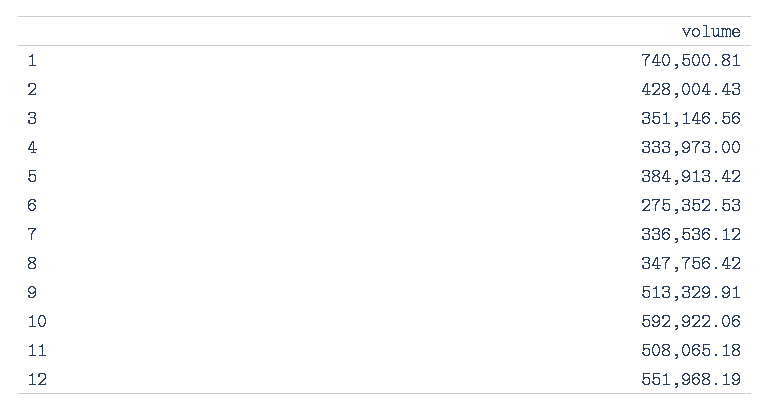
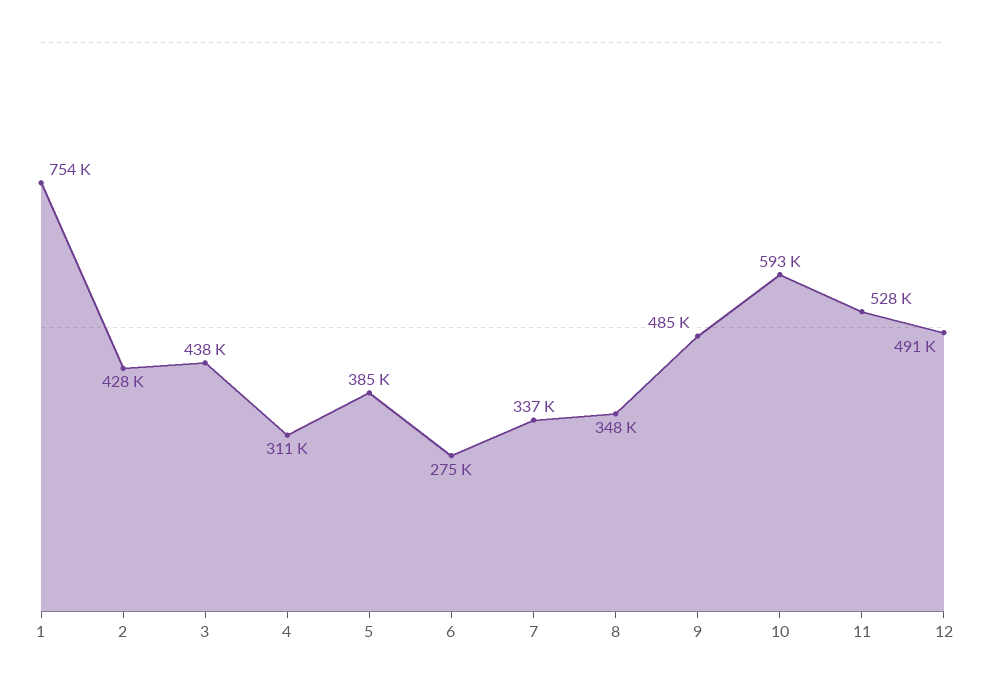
  {
-   "1": 740500.81,
+   "1": 754000,
    "2": 428004.43,
-   "3": 351146.56,
+   "3": 438000,
-   "4": 333973,
+   "4": 311000,
    "5": 384913.42,
    "6": 275352.53,
    "7": 336536.12,
    "8": 347756.42,
-   "9": 513329.91,
+   "9": 485000,
    "10": 592922.06,
-   "11": 508065.18,
+   "11": 528000,
-   "12": 551968.19
+   "12": 491000
  }

